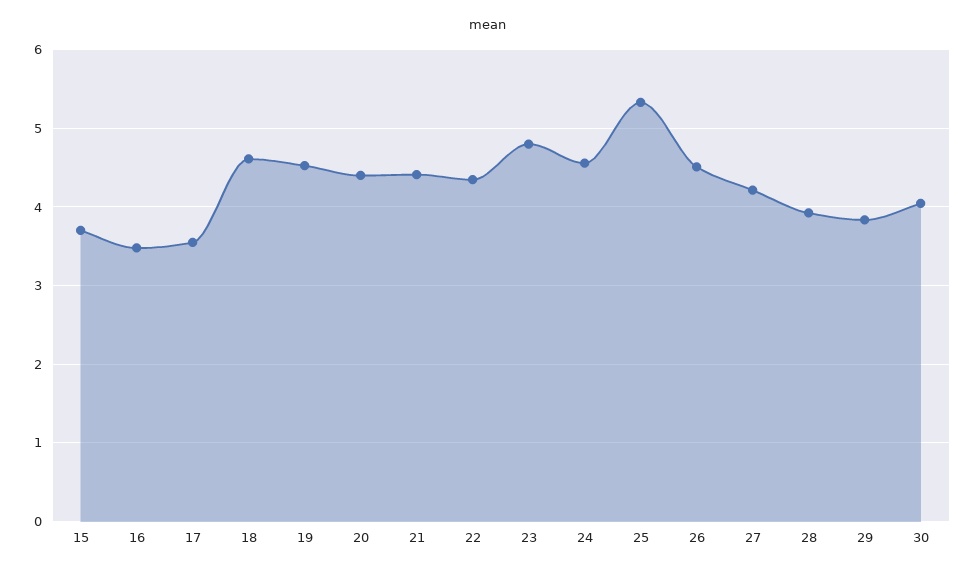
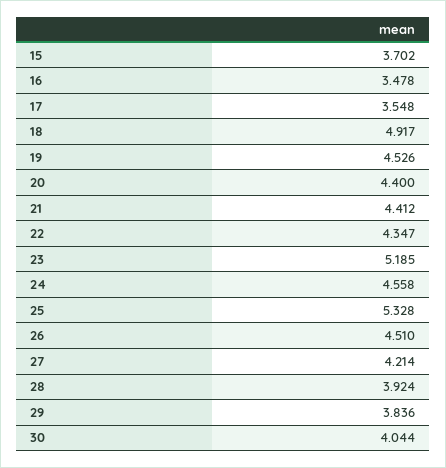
  {
    "15": 3.702,
    "16": 3.478,
    "17": 3.548,
-   "18": 4.6,
+   "18": 4.917,
    "19": 4.526,
    "20": 4.4,
    "21": 4.412,
    "22": 4.347,
-   "23": 4.8,
+   "23": 5.185,
    "24": 4.558,
    "25": 5.328,
    "26": 4.51,
    "27": 4.214,
    "28": 3.924,
    "29": 3.836,
    "30": 4.044
  }

